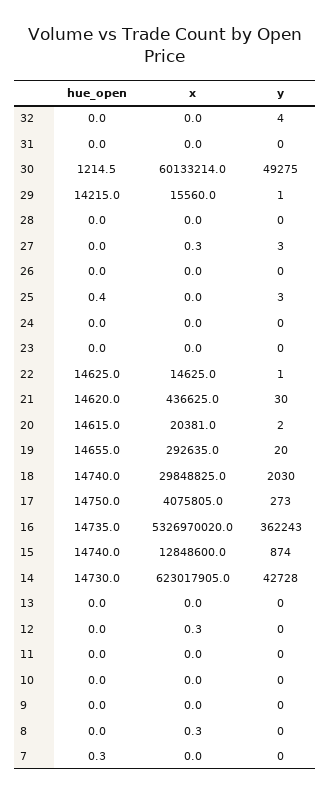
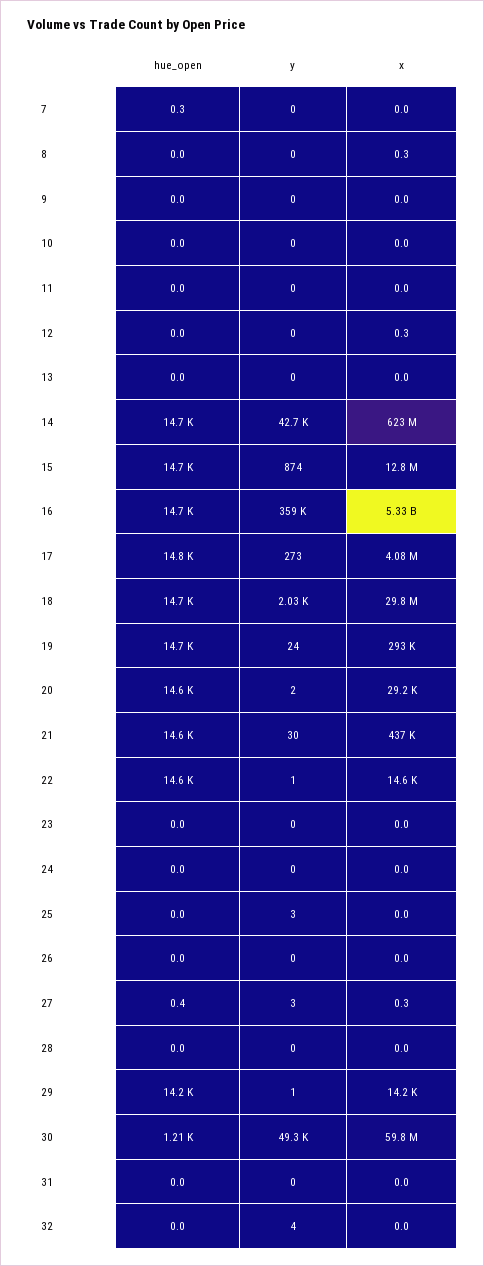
  {
    "hue_open": {
      "32": 0,
      "31": 0,
      "30": 1214.5,
      "29": 14215,
      "28": 0,
-     "27": 0,
+     "27": 0.4,
      "26": 0,
-     "25": 0.4,
+     "25": 0,
      "24": 0,
      "23": 0,
      "22": 14625,
      "21": 14620,
      "20": 14615,
      "19": 14655,
      "18": 14740,
      "17": 14750,
      "16": 14735,
      "15": 14740,
      "14": 14730,
      "13": 0,
      "12": 0,
      "11": 0,
      "10": 0,
      "9": 0,
      "8": 0,
      "7": 0.3
    },
    "x": {
      "32": 0,
      "31": 0,
-     "30": 60133214,
+     "30": 59800000,
-     "29": 15560,
+     "29": 14200,
      "28": 0,
      "27": 0.3,
      "26": 0,
      "25": 0,
      "24": 0,
      "23": 0,
      "22": 14625,
      "21": 436625,
-     "20": 20381,
+     "20": 29200,
      "19": 292635,
      "18": 29848825,
      "17": 4075805,
      "16": 5326970020,
      "15": 12848600,
      "14": 623017905,
      "13": 0,
      "12": 0.3,
      "11": 0,
      "10": 0,
      "9": 0,
      "8": 0.3,
      "7": 0
    },
    "y": {
      "32": 4,
      "31": 0,
      "30": 49275,
      "29": 1,
      "28": 0,
      "27": 3,
      "26": 0,
      "25": 3,
      "24": 0,
      "23": 0,
      "22": 1,
      "21": 30,
      "20": 2,
-     "19": 20,
+     "19": 24,
      "18": 2030,
      "17": 273,
-     "16": 362243,
+     "16": 359000,
      "15": 874,
      "14": 42728,
      "13": 0,
      "12": 0,
      "11": 0,
      "10": 0,
      "9": 0,
      "8": 0,
      "7": 0
    }
  }

